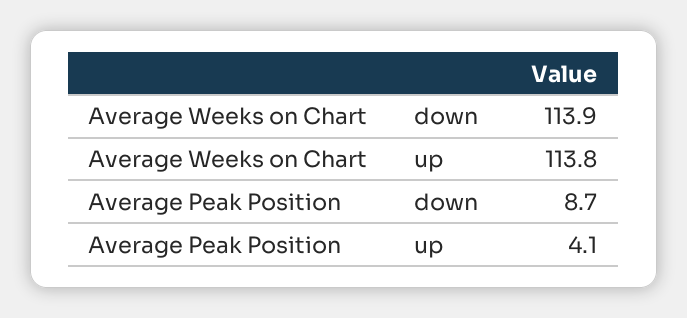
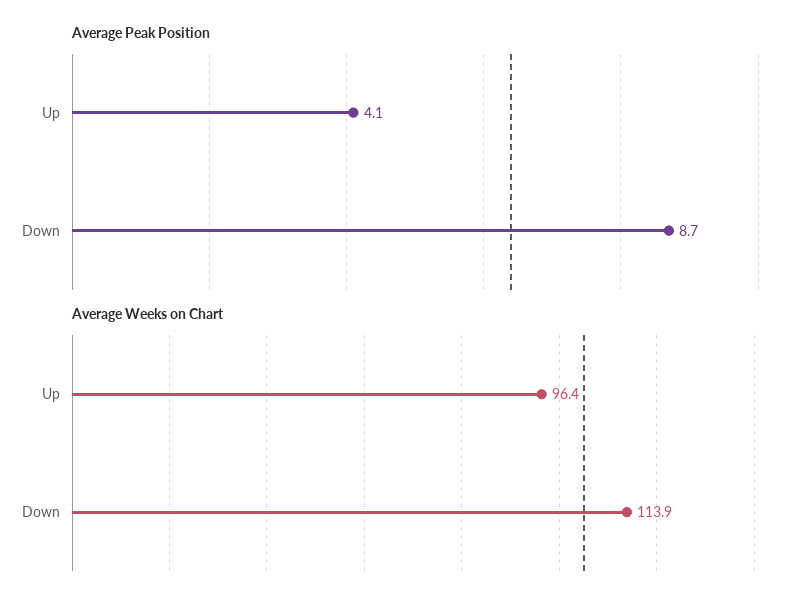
  {
    "Average Weeks on Chart": {
      "down": 113.9,
-     "up": 113.8
+     "up": 96.4
    },
    "Average Peak Position": {
      "down": 8.7,
      "up": 4.1
    }
  }

